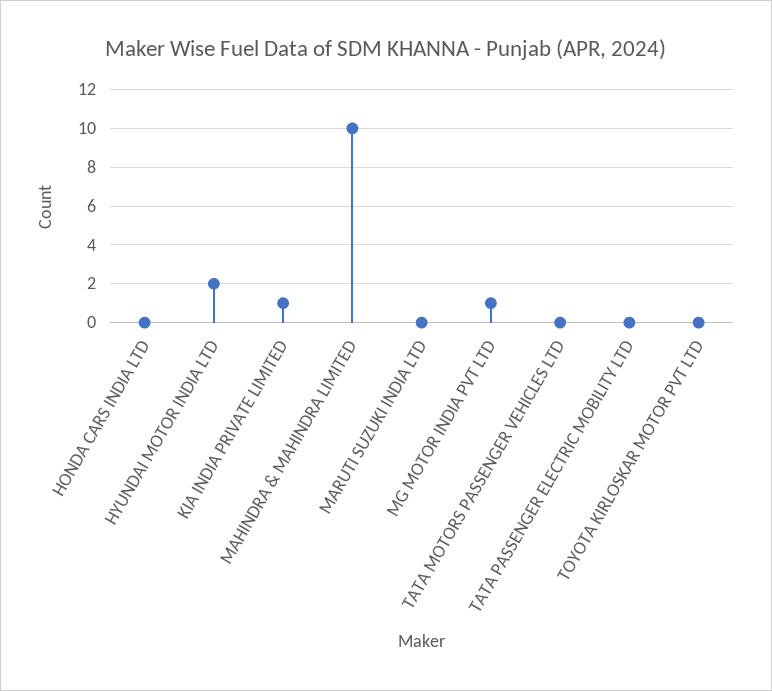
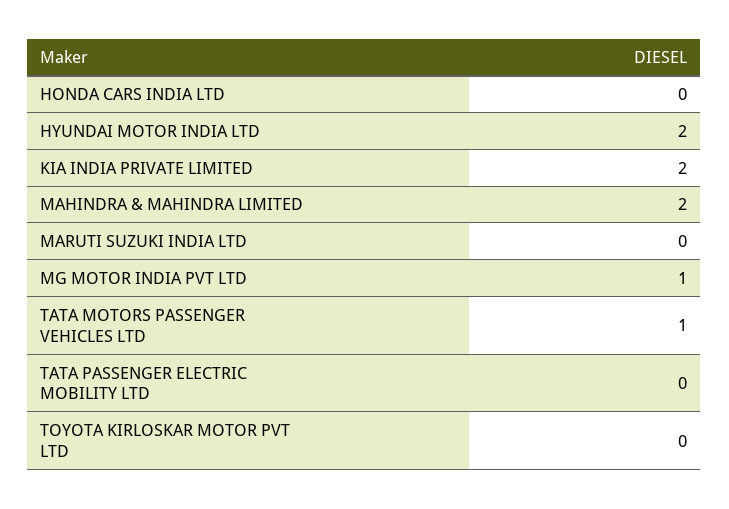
  {
    "HONDA CARS INDIA LTD": 0,
    "HYUNDAI MOTOR INDIA LTD": 2,
-   "KIA INDIA PRIVATE LIMITED": 1,
+   "KIA INDIA PRIVATE LIMITED": 2,
-   "MAHINDRA & MAHINDRA LIMITED": 10,
+   "MAHINDRA & MAHINDRA LIMITED": 2,
    "MARUTI SUZUKI INDIA LTD": 0,
    "MG MOTOR INDIA PVT LTD": 1,
-   "TATA MOTORS PASSENGER VEHICLES LTD": 0,
+   "TATA MOTORS PASSENGER VEHICLES LTD": 1,
    "TATA PASSENGER ELECTRIC MOBILITY LTD": 0,
    "TOYOTA KIRLOSKAR MOTOR PVT LTD": 0
  }

